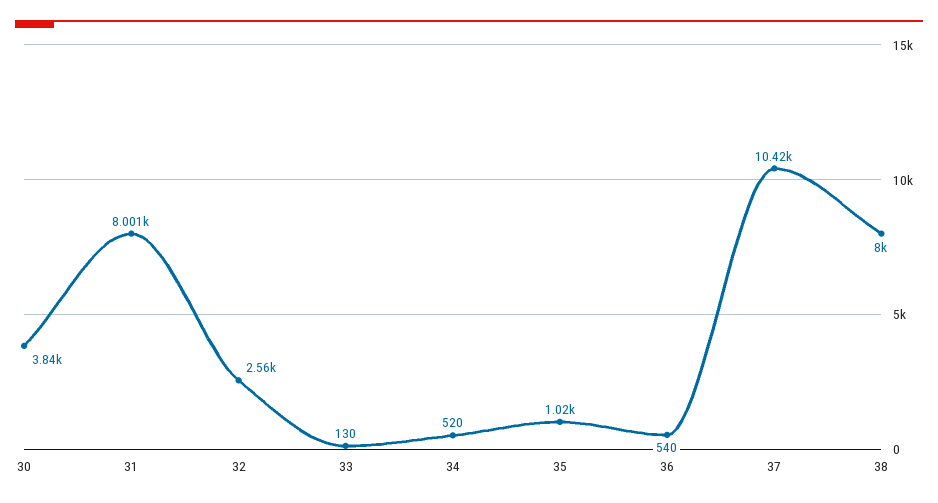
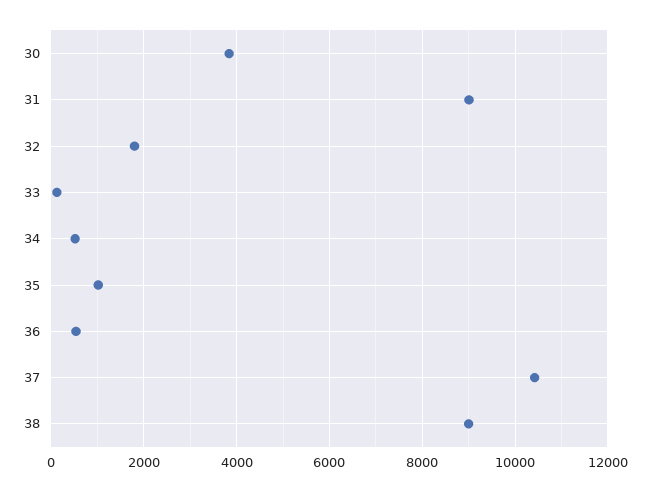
  {
    "30": 3840,
-   "31": 8001,
+   "31": 9000,
-   "32": 2560,
+   "32": 1800,
    "33": 130,
    "34": 520,
    "35": 1020,
    "36": 540,
    "37": 10420,
-   "38": 8000
+   "38": 9000
  }

